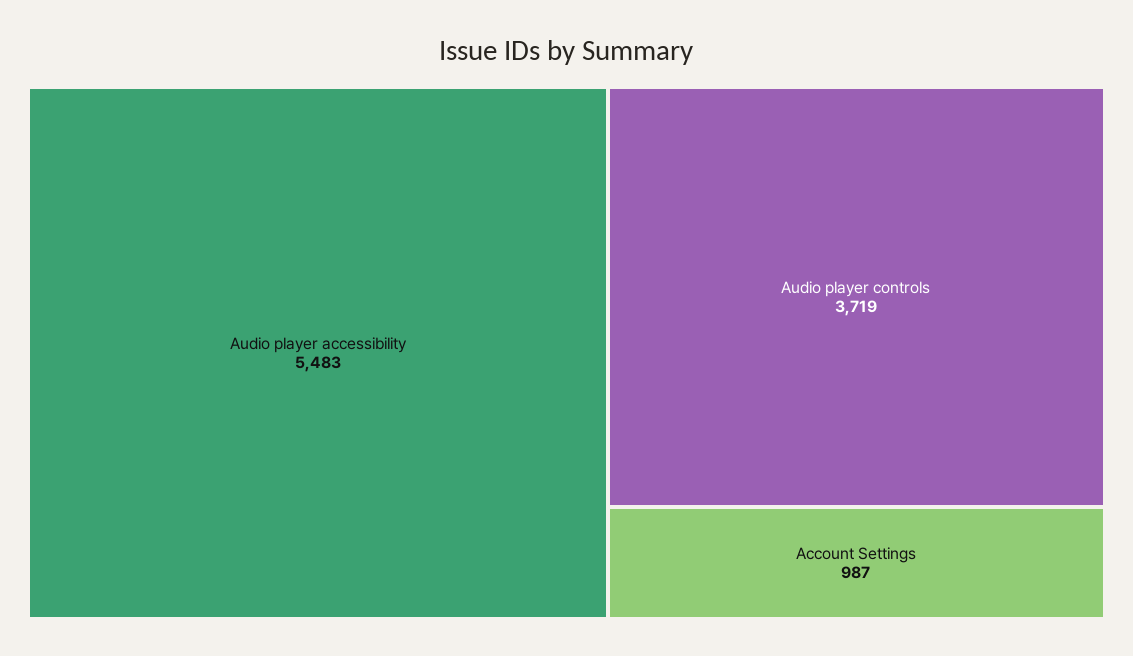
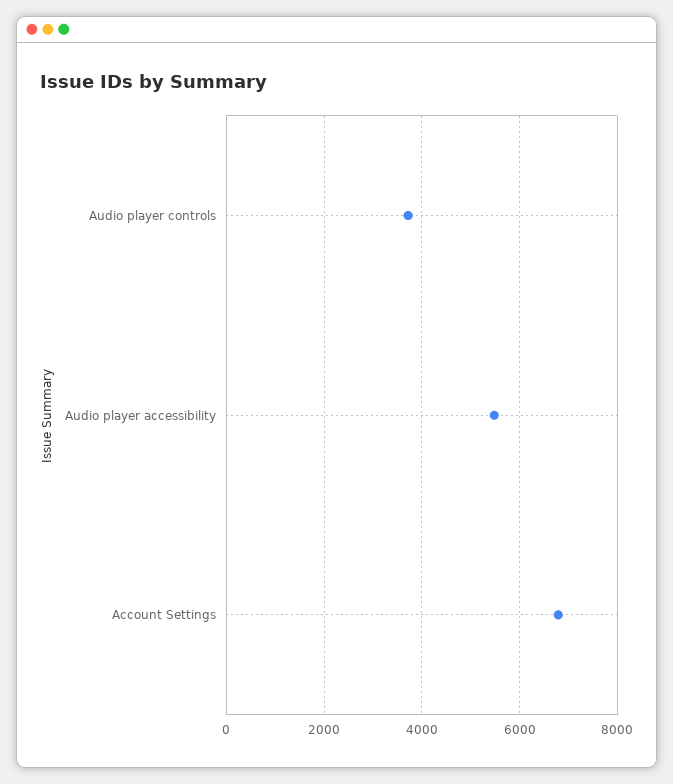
  {
    "Audio player accessibility": 5483,
    "Audio player controls": 3719,
-   "Account Settings": 987
+   "Account Settings": 6800
  }

